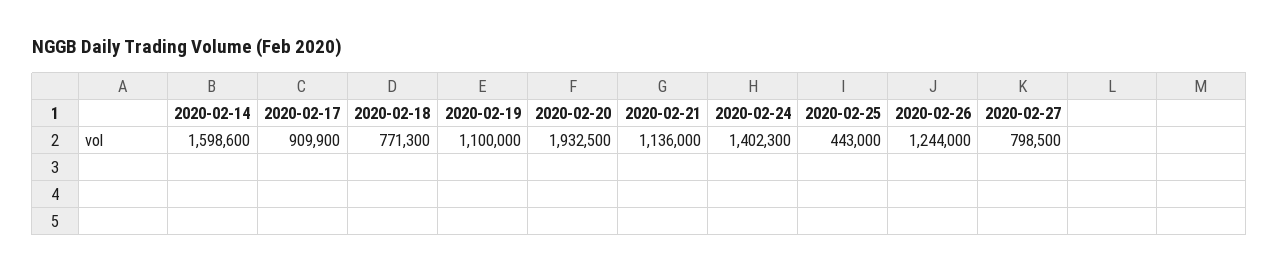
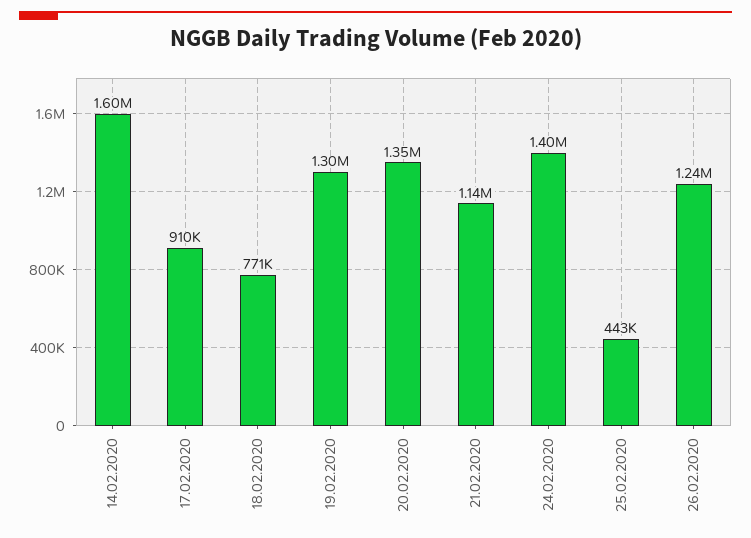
  {
    "2020-02-14": 1598600,
    "2020-02-17": 909900,
    "2020-02-18": 771300,
-   "2020-02-19": 1100000,
+   "2020-02-19": 1300000,
-   "2020-02-20": 1932500,
+   "2020-02-20": 1350000,
    "2020-02-21": 1136000,
    "2020-02-24": 1402300,
    "2020-02-25": 443000,
-   "2020-02-26": 1244000,
+   "2020-02-26": 1244000
-   "2020-02-27": 798500
  }

